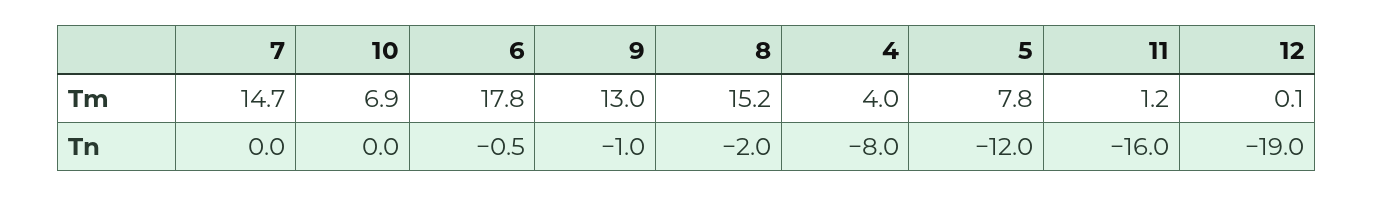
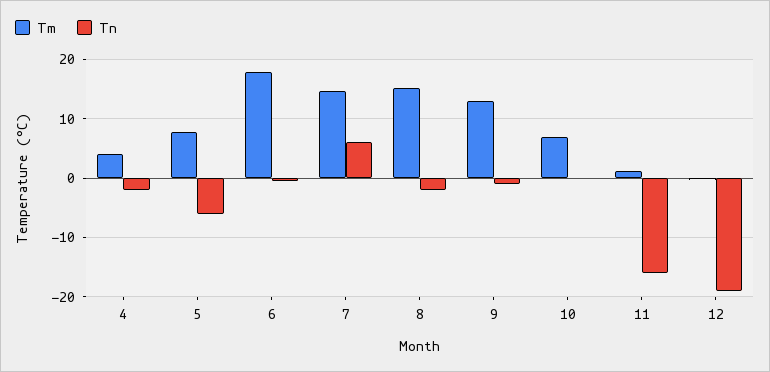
  {
    "Tm": {
      "7": 14.7,
      "10": 6.9,
      "6": 17.8,
      "9": 13,
      "8": 15.2,
      "4": 4,
      "5": 7.8,
      "11": 1.2,
      "12": 0.1
    },
    "Tn": {
-     "7": 0,
+     "7": 6,
      "10": 0,
      "6": -0.5,
      "9": -1,
      "8": -2,
-     "4": -8,
+     "4": -2,
-     "5": -12,
+     "5": -6,
      "11": -16,
      "12": -19
    }
  }

